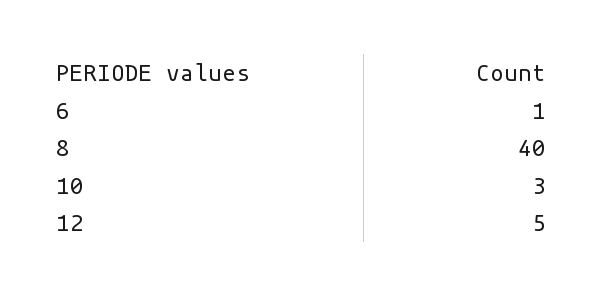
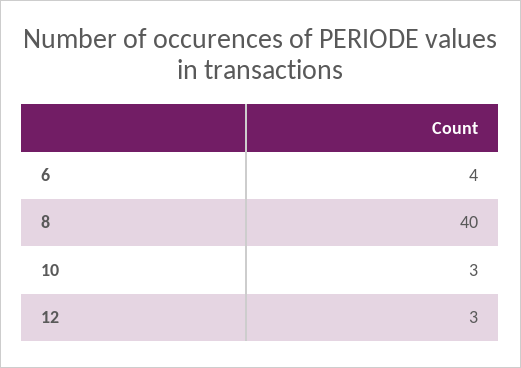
  {
-   "6": 1,
+   "6": 4,
    "8": 40,
    "10": 3,
-   "12": 5
+   "12": 3
  }

